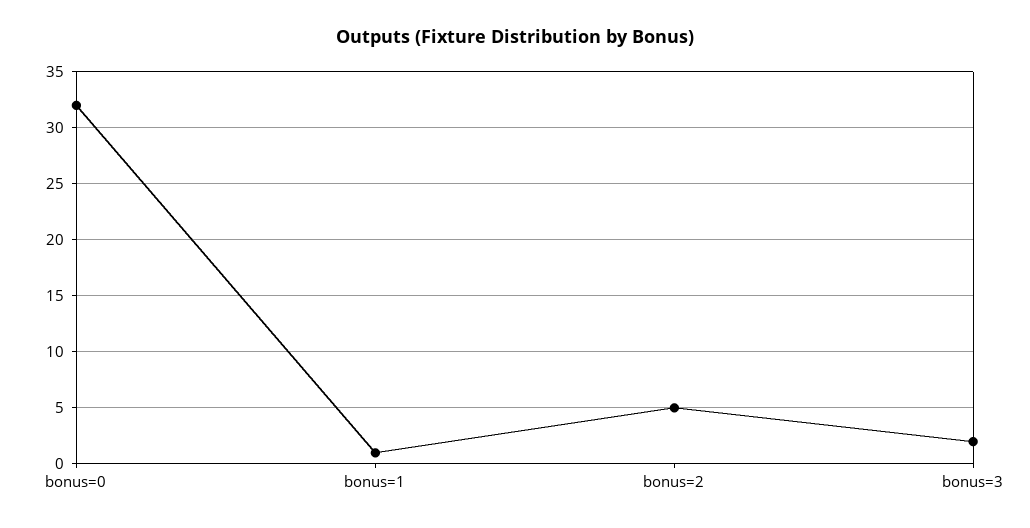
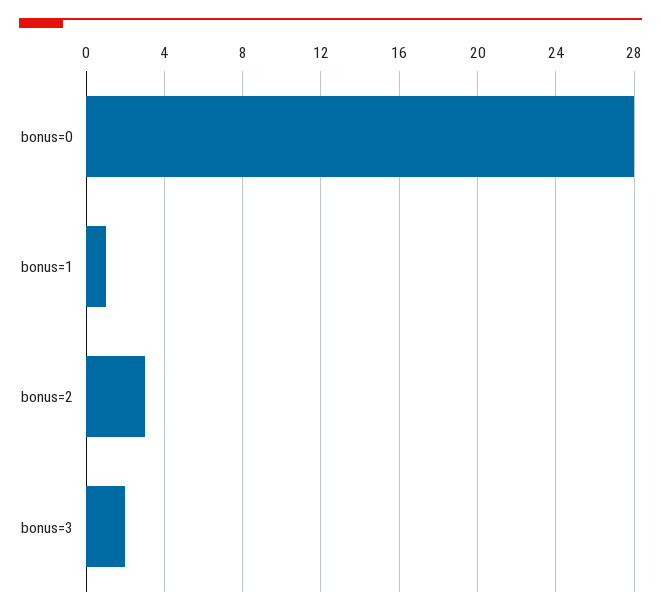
  {
-   "bonus=0": 32,
+   "bonus=0": 28,
    "bonus=1": 1,
-   "bonus=2": 5,
+   "bonus=2": 3,
    "bonus=3": 2
  }

